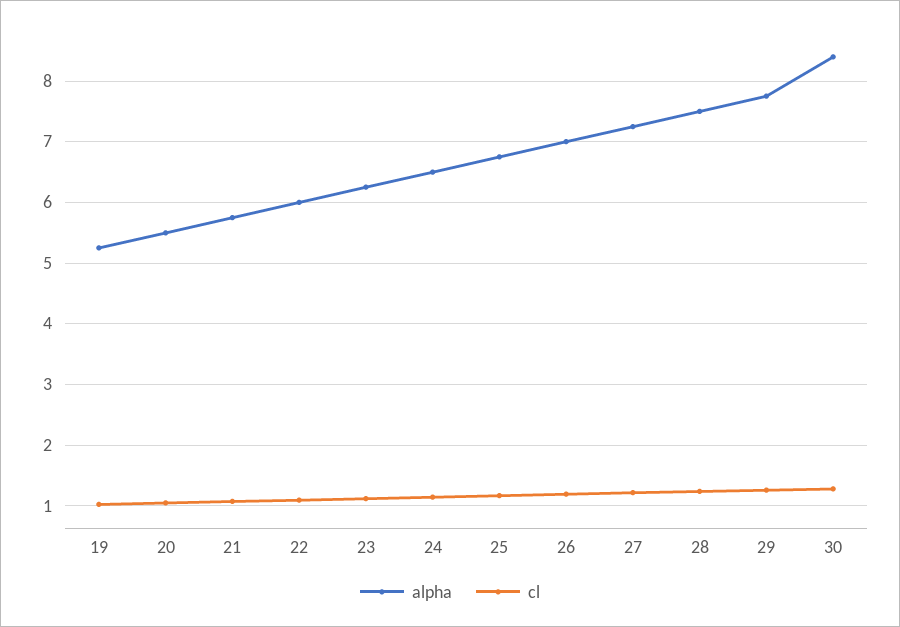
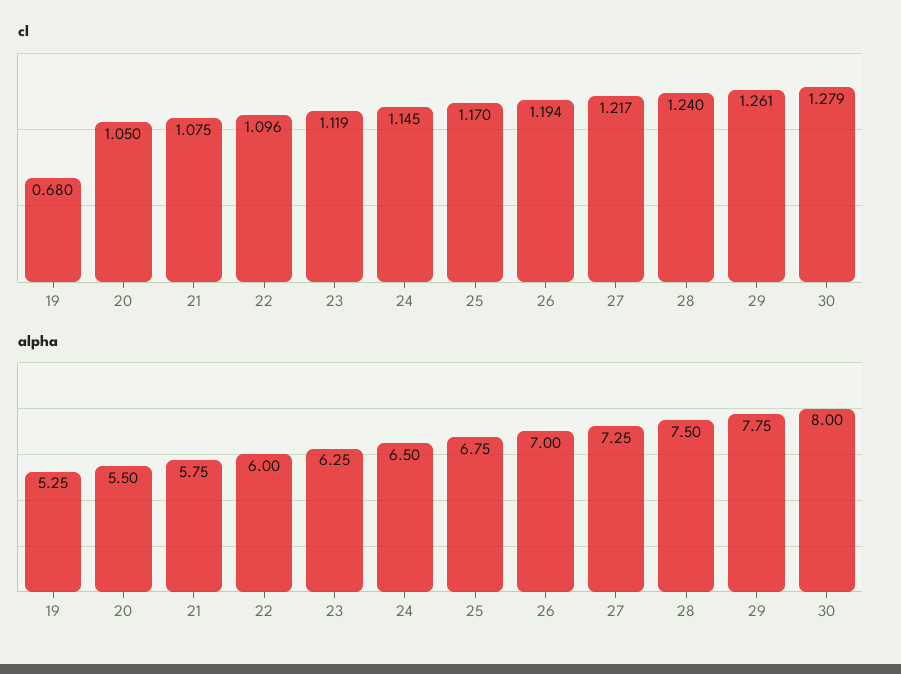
  {
    "alpha": {
      "19": 5.25,
      "20": 5.5,
      "21": 5.75,
      "22": 6,
      "23": 6.25,
      "24": 6.5,
      "25": 6.75,
      "26": 7,
      "27": 7.25,
      "28": 7.5,
      "29": 7.75,
-     "30": 8.4
+     "30": 8
    },
    "cl": {
-     "19": 1,
+     "19": 0.68,
      "20": 1.05,
      "21": 1.075,
      "22": 1.096,
      "23": 1.119,
      "24": 1.145,
      "25": 1.17,
      "26": 1.194,
      "27": 1.217,
      "28": 1.24,
      "29": 1.261,
      "30": 1.279
    }
  }

